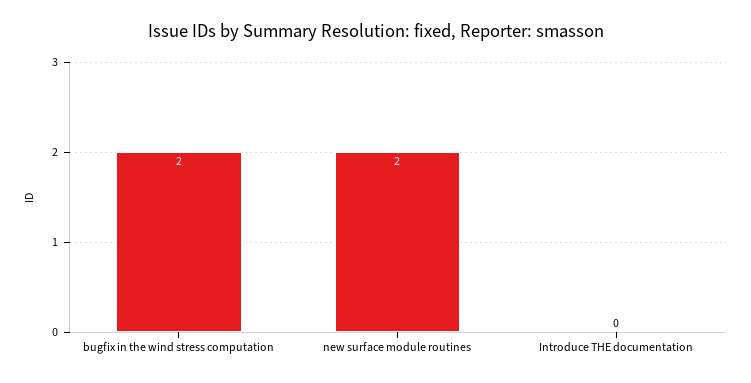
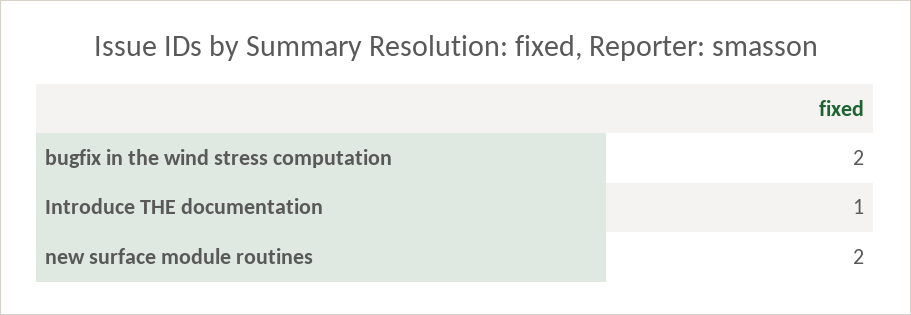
  {
    "bugfix in the wind stress computation": 2,
    "new surface module routines": 2,
-   "Introduce THE documentation": 0
+   "Introduce THE documentation": 1
  }

